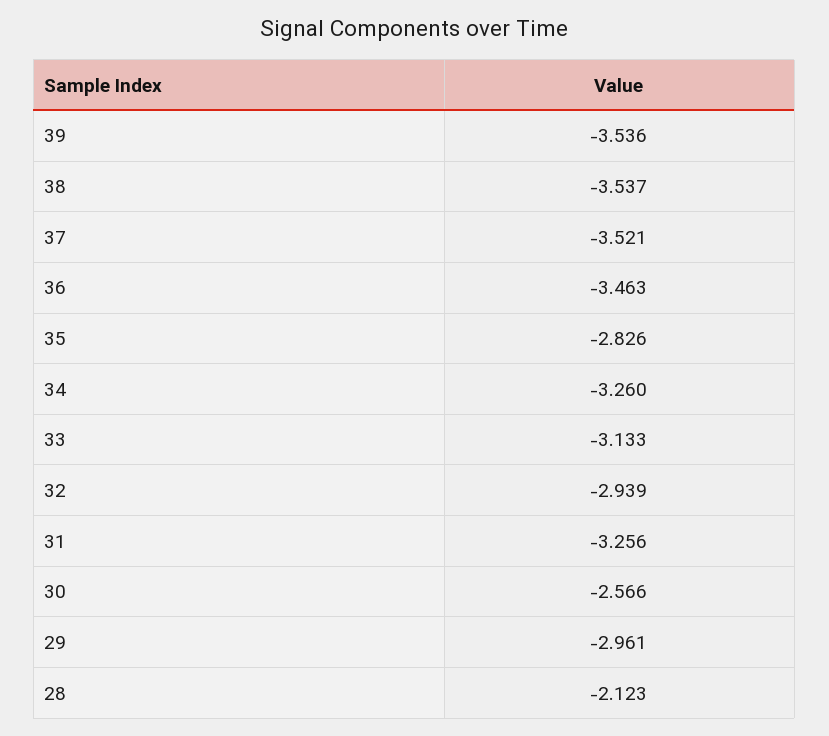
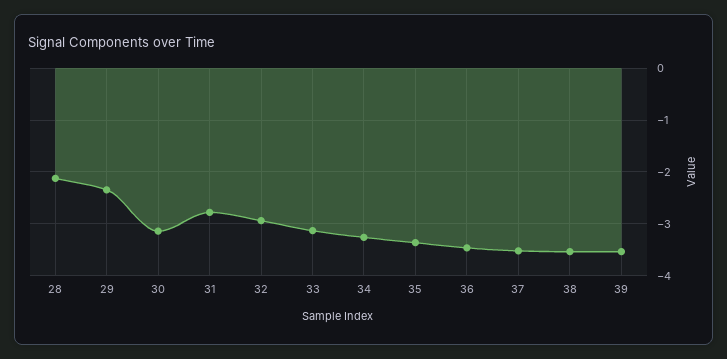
  {
    "39": -3.536,
    "38": -3.537,
    "37": -3.521,
    "36": -3.463,
-   "35": -2.826,
+   "35": -3.4,
    "34": -3.26,
    "33": -3.133,
    "32": -2.939,
-   "31": -3.256,
+   "31": -2.8,
-   "30": -2.566,
+   "30": -3.2,
-   "29": -2.961,
+   "29": -2.4,
    "28": -2.123
  }

